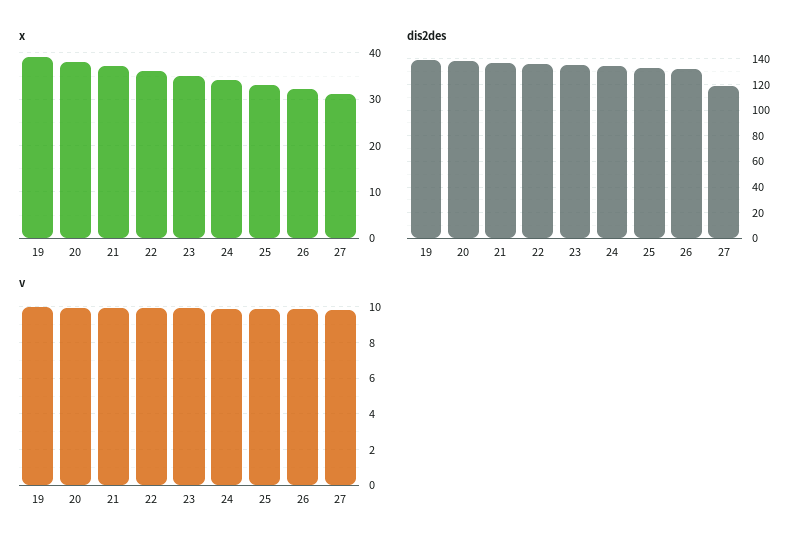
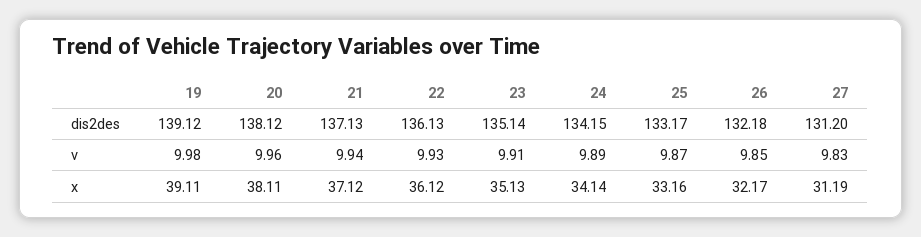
  {
    "x": {
      "19": 39.11,
      "20": 38.11,
      "21": 37.12,
      "22": 36.12,
      "23": 35.13,
      "24": 34.14,
      "25": 33.16,
      "26": 32.17,
      "27": 31.19
    },
    "dis2des": {
      "19": 139.12,
      "20": 138.12,
      "21": 137.13,
      "22": 136.13,
      "23": 135.14,
      "24": 134.15,
      "25": 133.17,
      "26": 132.18,
-     "27": 120
+     "27": 131.2
    },
    "v": {
      "19": 9.98,
      "20": 9.96,
      "21": 9.94,
      "22": 9.93,
      "23": 9.91,
      "24": 9.89,
      "25": 9.87,
      "26": 9.85,
      "27": 9.83
    }
  }

